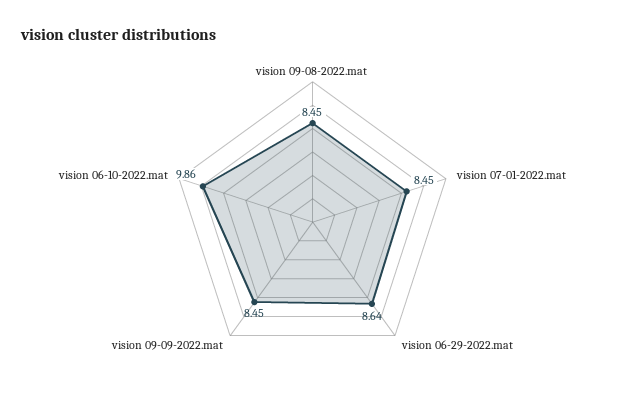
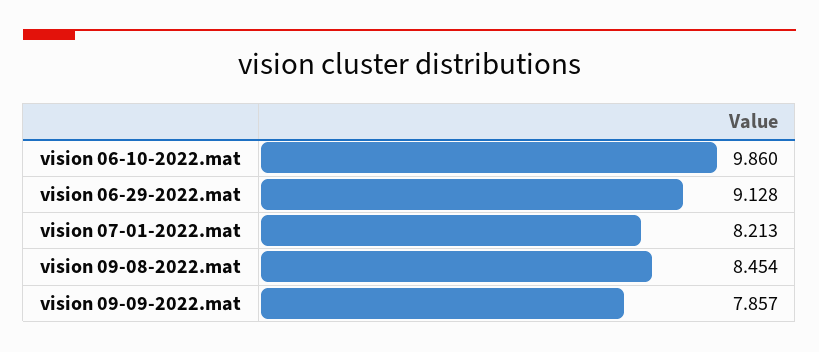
  {
    "vision 09-08-2022.mat": 8.454,
-   "vision 07-01-2022.mat": 8.45,
+   "vision 07-01-2022.mat": 8.213,
-   "vision 06-29-2022.mat": 8.64,
+   "vision 06-29-2022.mat": 9.128,
-   "vision 09-09-2022.mat": 8.45,
+   "vision 09-09-2022.mat": 7.857,
    "vision 06-10-2022.mat": 9.86
  }

